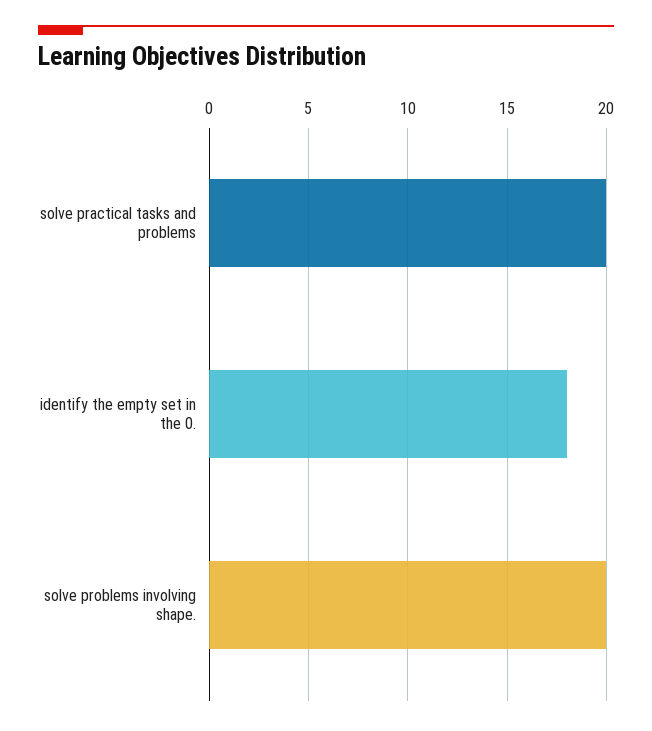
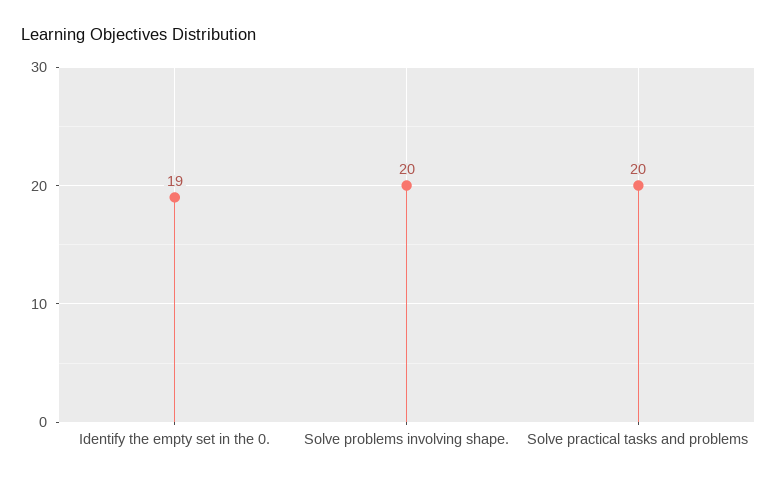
  {
    "solve practical tasks and problems": 20,
-   "identify the empty set in the 0.": 18,
+   "identify the empty set in the 0.": 19,
    "solve problems involving shape.": 20
  }

